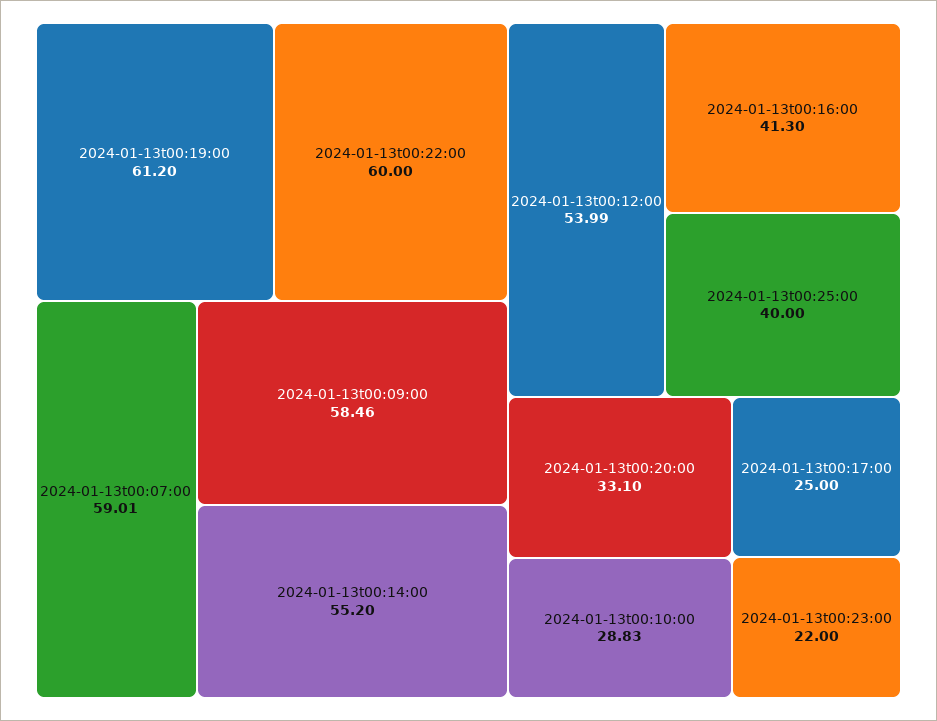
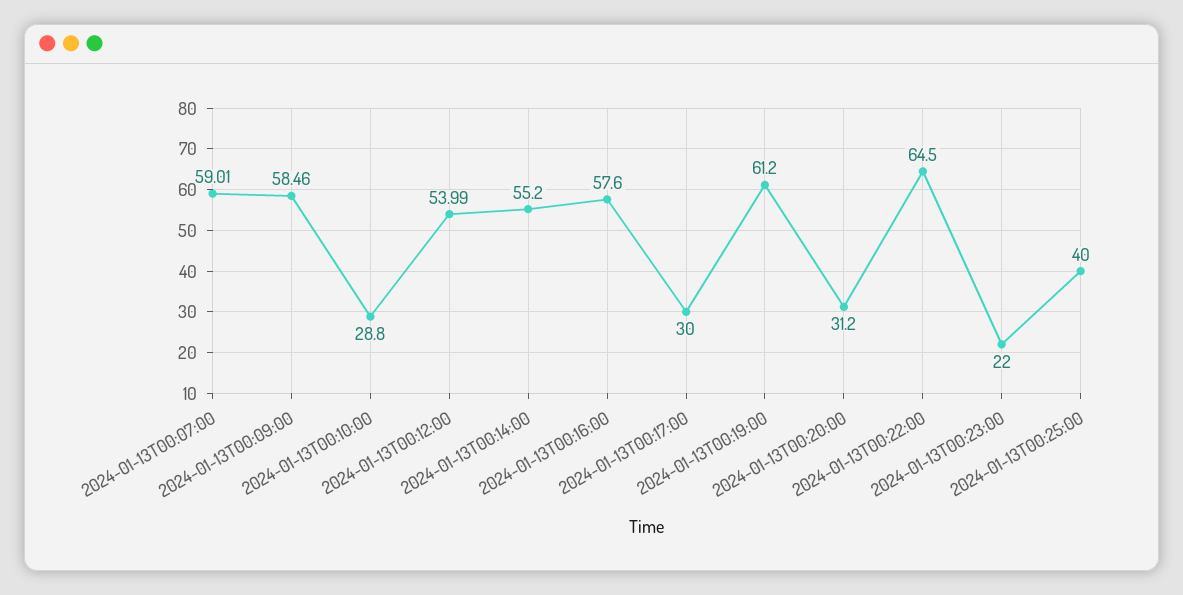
  {
    "2024-01-13t00:19:00": 61.2,
-   "2024-01-13t00:22:00": 60,
+   "2024-01-13t00:22:00": 64.5,
    "2024-01-13t00:07:00": 59.01,
    "2024-01-13t00:09:00": 58.46,
    "2024-01-13t00:14:00": 55.2,
    "2024-01-13t00:12:00": 53.99,
-   "2024-01-13t00:16:00": 41.3,
+   "2024-01-13t00:16:00": 57.6,
    "2024-01-13t00:25:00": 40,
-   "2024-01-13t00:20:00": 33.1,
+   "2024-01-13t00:20:00": 31.2,
-   "2024-01-13t00:10:00": 28.83,
+   "2024-01-13t00:10:00": 28.8,
-   "2024-01-13t00:17:00": 25,
+   "2024-01-13t00:17:00": 30,
    "2024-01-13t00:23:00": 22
  }

